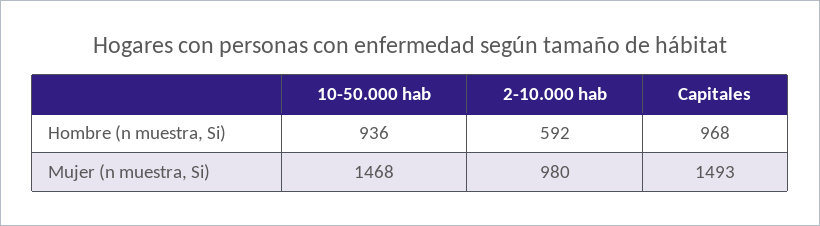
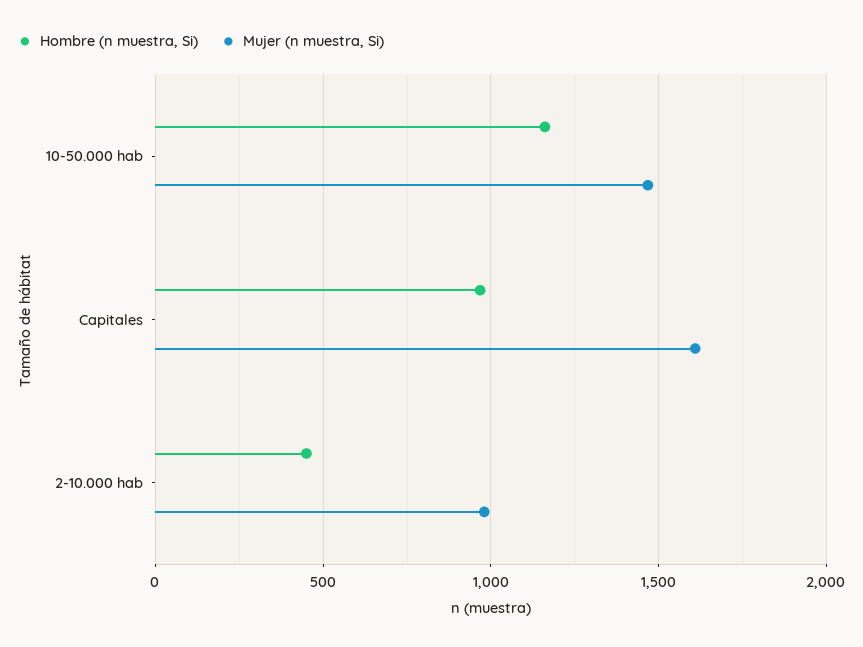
  {
    "Hombre (n muestra, Si)": {
-     "10-50.000 hab": 936,
+     "10-50.000 hab": 1150,
-     "2-10.000 hab": 592,
+     "2-10.000 hab": 450,
      "Capitales": 968
    },
    "Mujer (n muestra, Si)": {
      "10-50.000 hab": 1468,
      "2-10.000 hab": 980,
-     "Capitales": 1493
+     "Capitales": 1600
    }
  }

